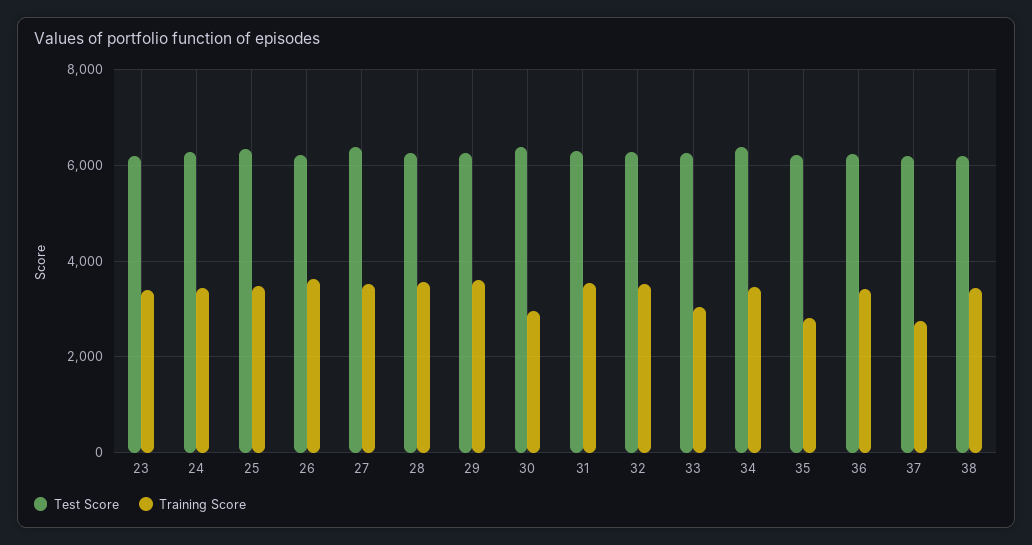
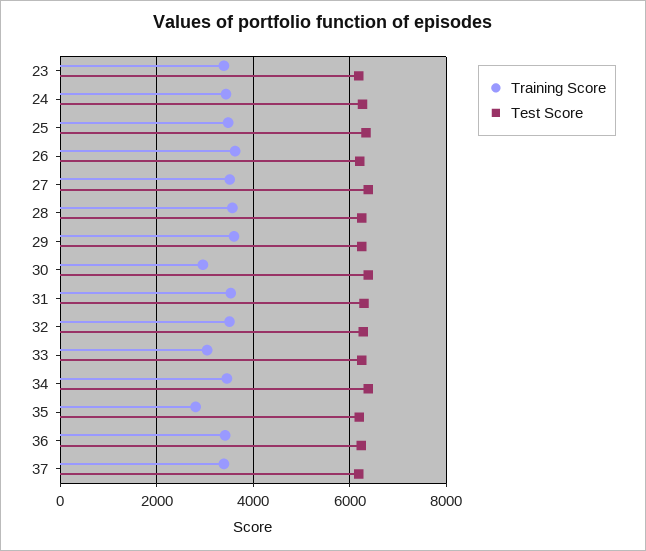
  {
    "Test Score": {
      "23": 6200,
      "24": 6200,
      "25": 6400,
      "26": 6200,
      "27": 6400,
      "28": 6200,
      "29": 6200,
      "30": 6400,
      "31": 6400,
      "32": 6200,
      "33": 6200,
      "34": 6400,
      "35": 6200,
      "36": 6200,
-     "37": 6200,
+     "37": 6200
-     "38": 6200
    },
    "Training Score": {
      "23": 3400,
      "24": 3400,
      "25": 3400,
      "26": 3600,
      "27": 3600,
      "28": 3600,
      "29": 3600,
      "30": 3000,
      "31": 3600,
      "32": 3600,
      "33": 3000,
      "34": 3400,
      "35": 2800,
      "36": 3400,
-     "37": 2800,
+     "37": 3400
-     "38": 3400
    }
  }

